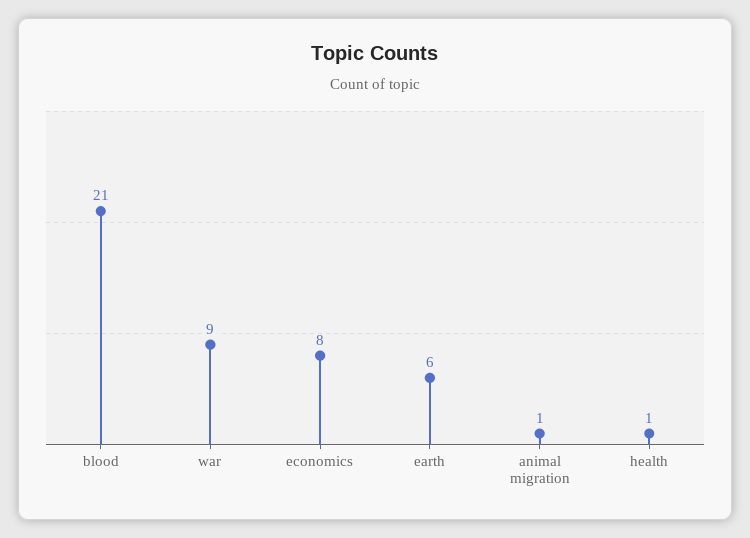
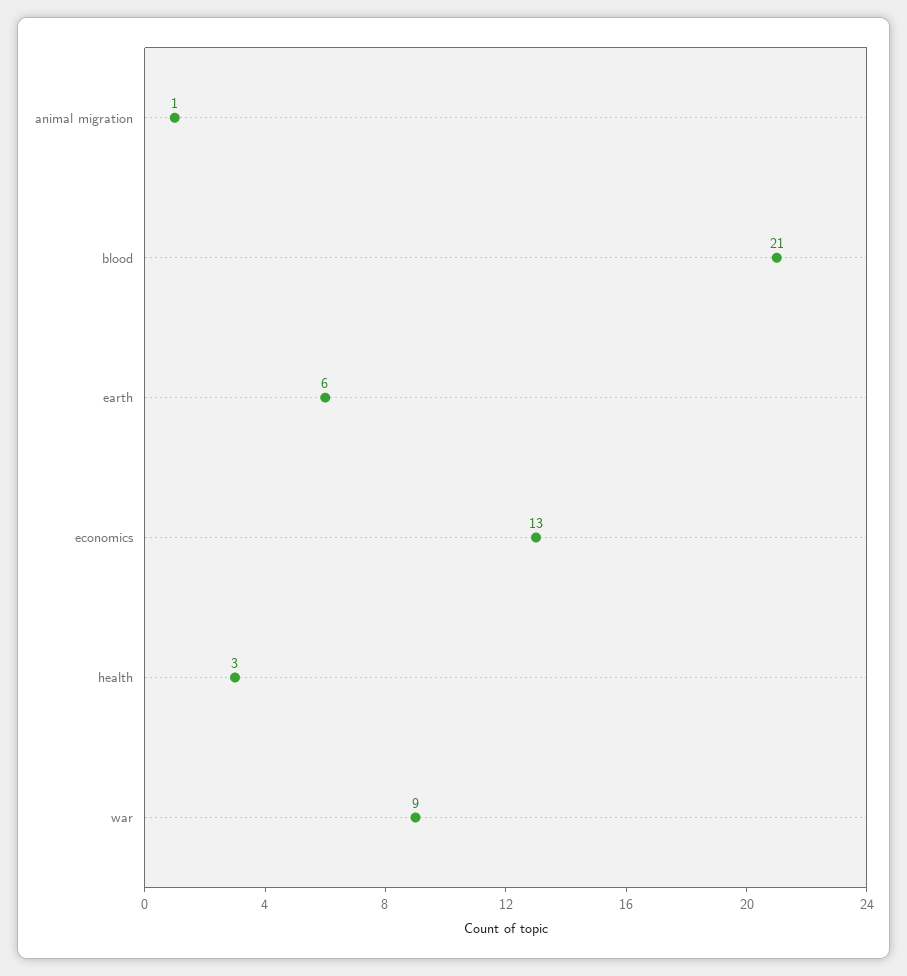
  {
    "blood": 21,
    "war": 9,
-   "economics": 8,
+   "economics": 13,
    "earth": 6,
    "animal migration": 1,
-   "health": 1
+   "health": 3
  }

